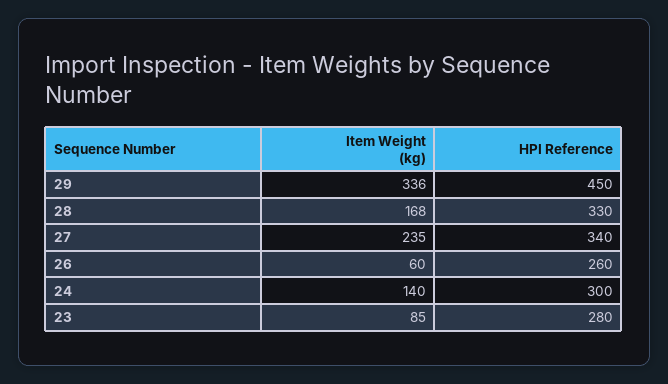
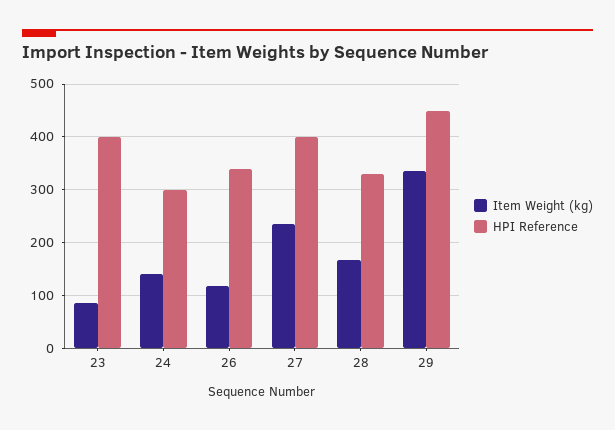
  {
    "Item Weight (kg)": {
      "29": 336,
      "28": 168,
      "27": 235,
-     "26": 60,
+     "26": 120,
      "24": 140,
      "23": 85
    },
    "HPI Reference": {
      "29": 450,
      "28": 330,
-     "27": 340,
+     "27": 400,
-     "26": 260,
+     "26": 340,
      "24": 300,
-     "23": 280
+     "23": 400
    }
  }

